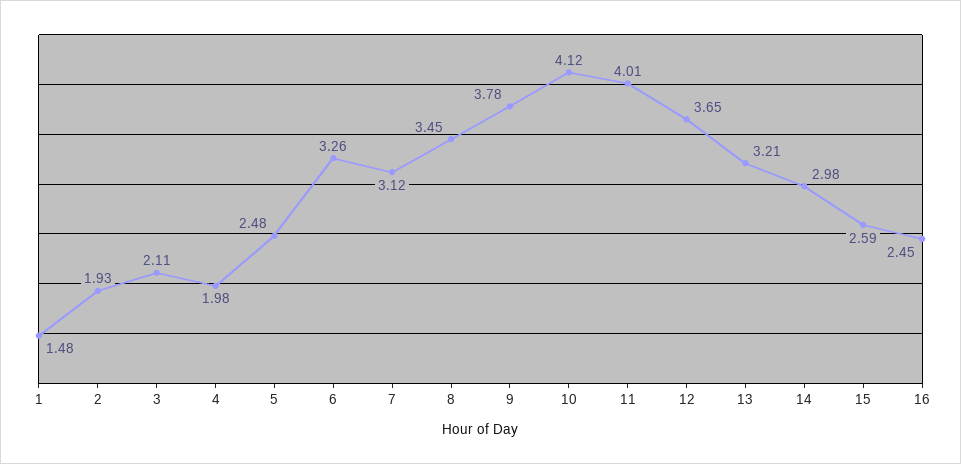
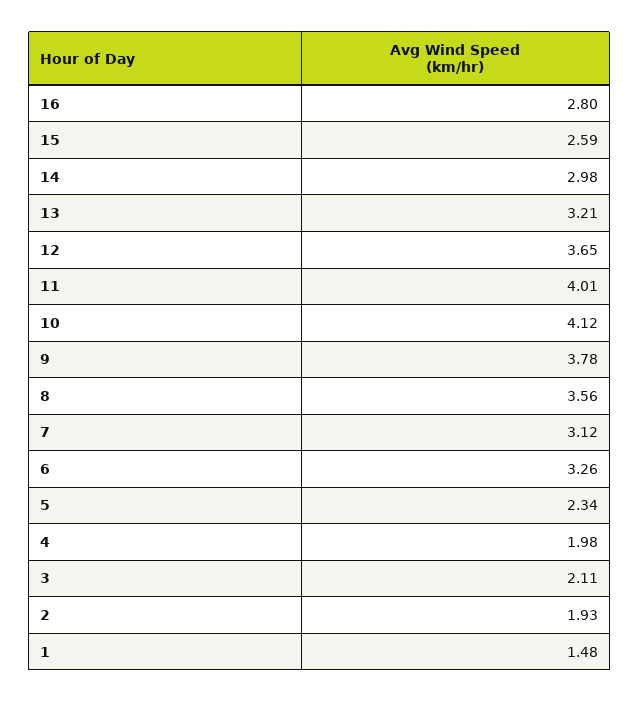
  {
    "1": 1.48,
    "2": 1.93,
    "3": 2.11,
    "4": 1.98,
-   "5": 2.48,
+   "5": 2.34,
    "6": 3.26,
    "7": 3.12,
-   "8": 3.45,
+   "8": 3.56,
    "9": 3.78,
    "10": 4.12,
    "11": 4.01,
    "12": 3.65,
    "13": 3.21,
    "14": 2.98,
    "15": 2.59,
-   "16": 2.45
+   "16": 2.8
  }

